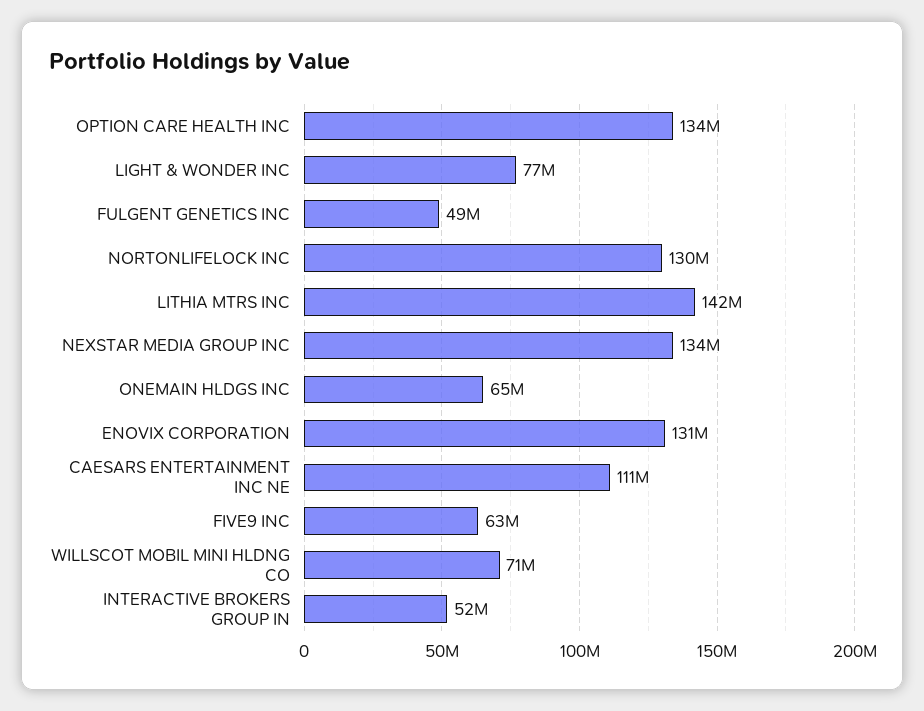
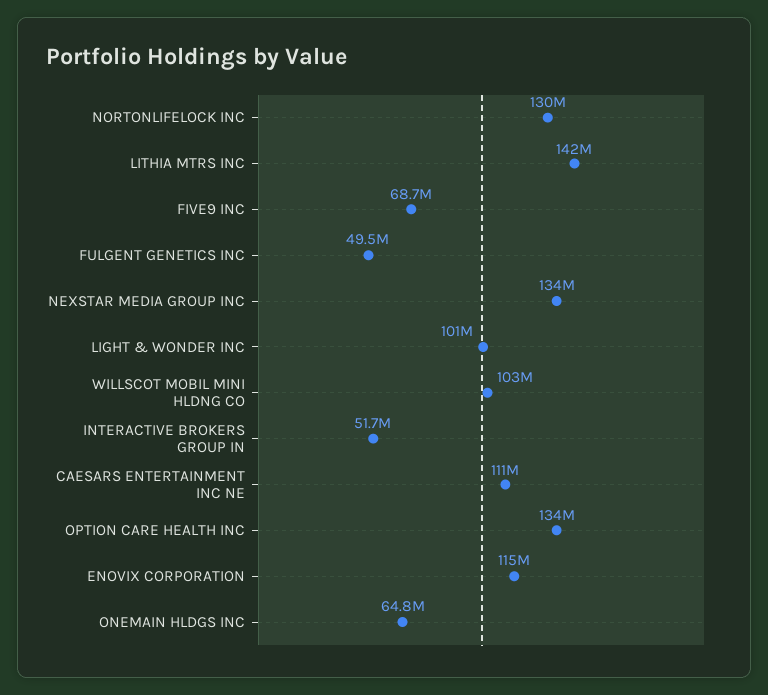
  {
    "OPTION CARE HEALTH INC": 134000000,
-   "LIGHT & WONDER INC": 77000000,
+   "LIGHT & WONDER INC": 101000000,
    "FULGENT GENETICS INC": 49500000,
    "NORTONLIFELOCK INC": 130000000,
    "LITHIA MTRS INC": 142000000,
    "NEXSTAR MEDIA GROUP INC": 134000000,
    "ONEMAIN HLDGS INC": 64800000,
-   "ENOVIX CORPORATION": 131000000,
+   "ENOVIX CORPORATION": 115000000,
    "CAESARS ENTERTAINMENT INC NE": 111000000,
-   "FIVE9 INC": 63000000,
+   "FIVE9 INC": 68700000,
-   "WILLSCOT MOBIL MINI HLDNG CO": 71000000,
+   "WILLSCOT MOBIL MINI HLDNG CO": 103000000,
    "INTERACTIVE BROKERS GROUP IN": 51700000
  }

